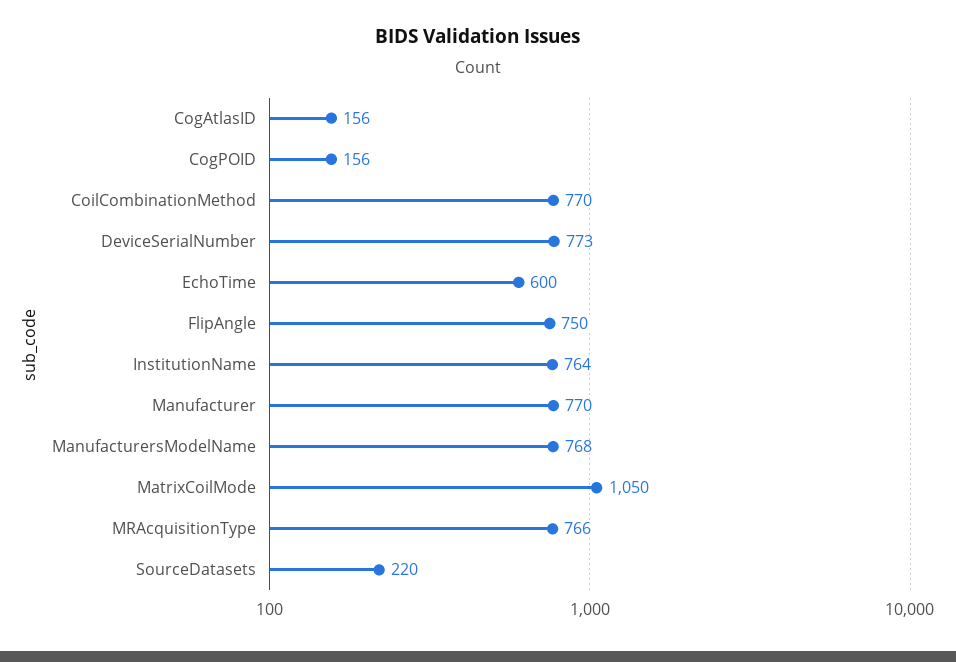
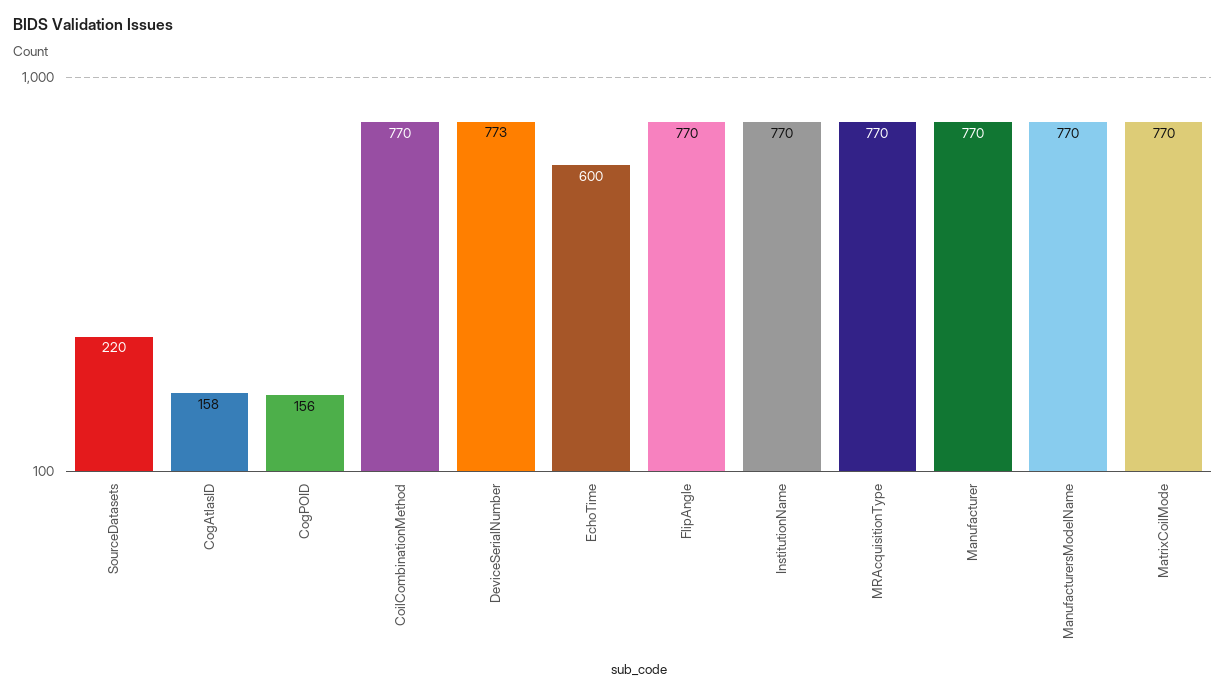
  {
-   "CogAtlasID": 156,
+   "CogAtlasID": 158,
    "CogPOID": 156,
    "CoilCombinationMethod": 770,
    "DeviceSerialNumber": 773,
    "EchoTime": 600,
-   "FlipAngle": 750,
+   "FlipAngle": 770,
-   "InstitutionName": 764,
+   "InstitutionName": 770,
    "Manufacturer": 770,
-   "ManufacturersModelName": 768,
+   "ManufacturersModelName": 770,
-   "MatrixCoilMode": 1050,
+   "MatrixCoilMode": 770,
-   "MRAcquisitionType": 766,
+   "MRAcquisitionType": 770,
    "SourceDatasets": 220
  }

